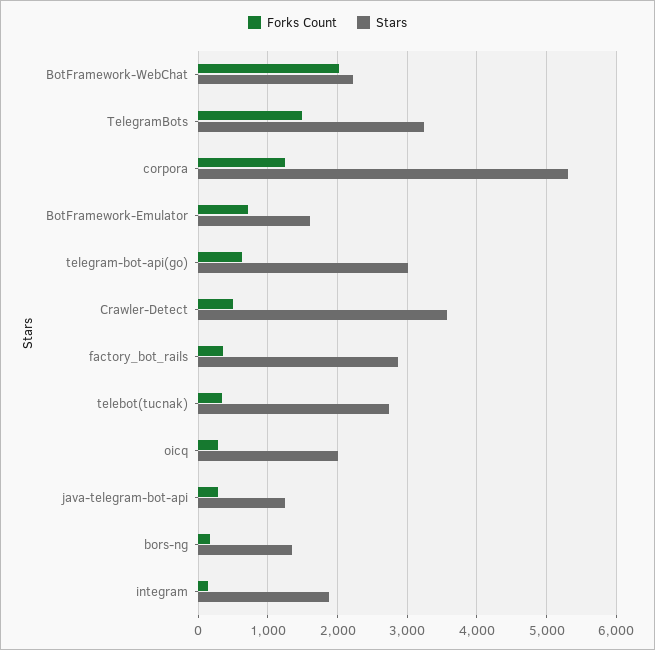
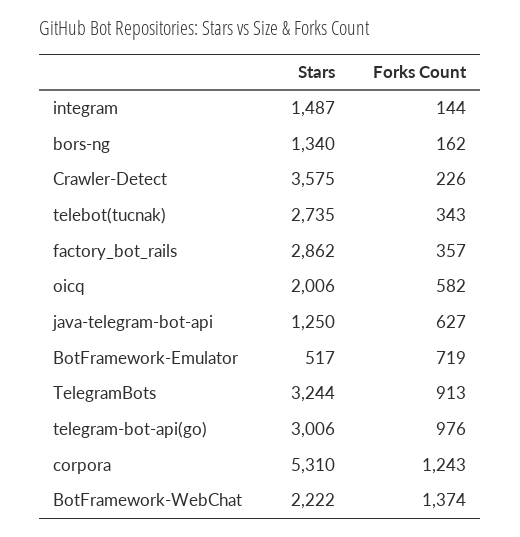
  {
    "Forks Count": {
-     "BotFramework-WebChat": 2000,
+     "BotFramework-WebChat": 1374,
-     "TelegramBots": 1500,
+     "TelegramBots": 913,
      "corpora": 1243,
      "BotFramework-Emulator": 719,
-     "telegram-bot-api(go)": 600,
+     "telegram-bot-api(go)": 976,
-     "Crawler-Detect": 500,
+     "Crawler-Detect": 226,
      "factory_bot_rails": 357,
      "telebot(tucnak)": 343,
-     "oicq": 300,
+     "oicq": 582,
-     "java-telegram-bot-api": 300,
+     "java-telegram-bot-api": 627,
      "bors-ng": 162,
      "integram": 144
    },
    "Stars": {
      "BotFramework-WebChat": 2222,
      "TelegramBots": 3244,
      "corpora": 5310,
-     "BotFramework-Emulator": 1600,
+     "BotFramework-Emulator": 517,
      "telegram-bot-api(go)": 3006,
      "Crawler-Detect": 3575,
      "factory_bot_rails": 2862,
      "telebot(tucnak)": 2735,
      "oicq": 2006,
      "java-telegram-bot-api": 1250,
      "bors-ng": 1340,
-     "integram": 1900
+     "integram": 1487
    }
  }

